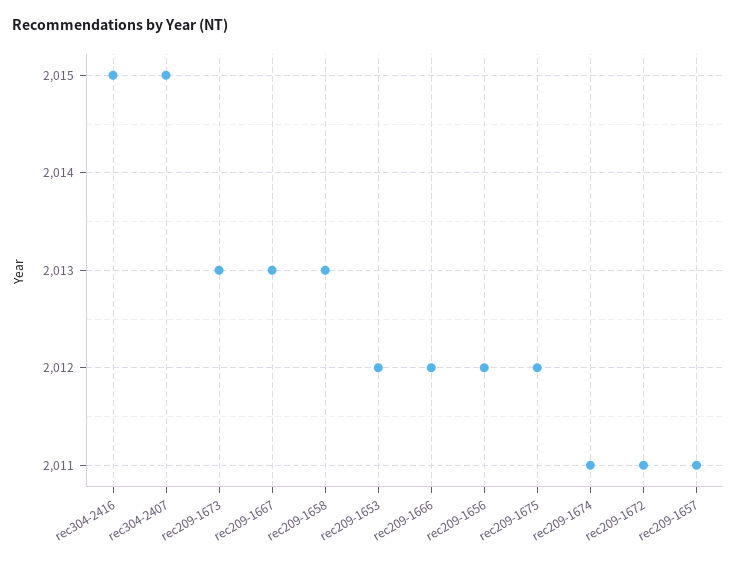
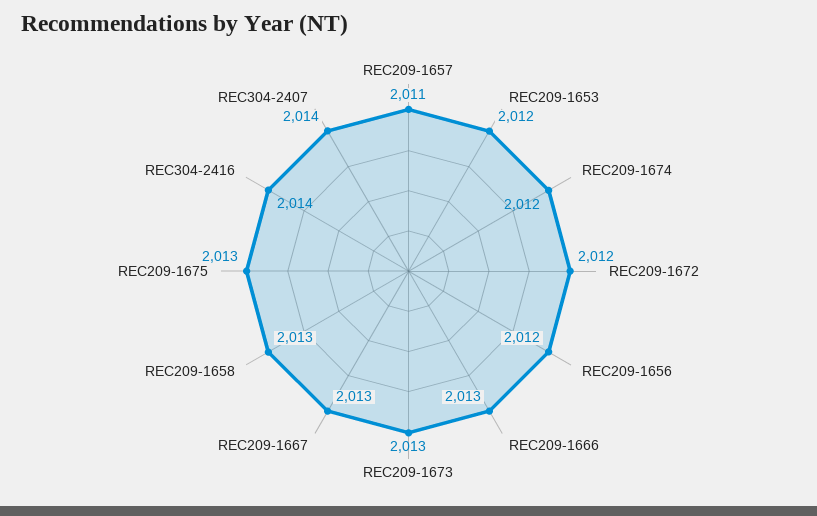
  {
-   "rec304-2416": 2015,
+   "rec304-2416": 2014,
-   "rec304-2407": 2015,
+   "rec304-2407": 2014,
    "rec209-1673": 2013,
    "rec209-1667": 2013,
    "rec209-1658": 2013,
    "rec209-1653": 2012,
-   "rec209-1666": 2012,
+   "rec209-1666": 2013,
    "rec209-1656": 2012,
-   "rec209-1675": 2012,
+   "rec209-1675": 2013,
-   "rec209-1674": 2011,
+   "rec209-1674": 2012,
-   "rec209-1672": 2011,
+   "rec209-1672": 2012,
    "rec209-1657": 2011
  }

